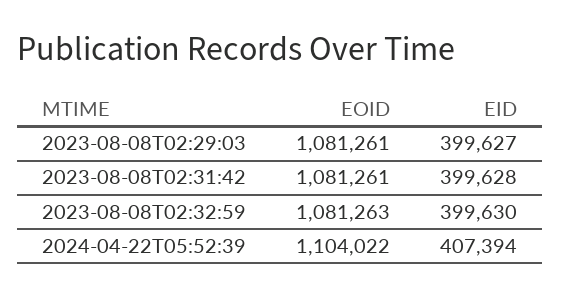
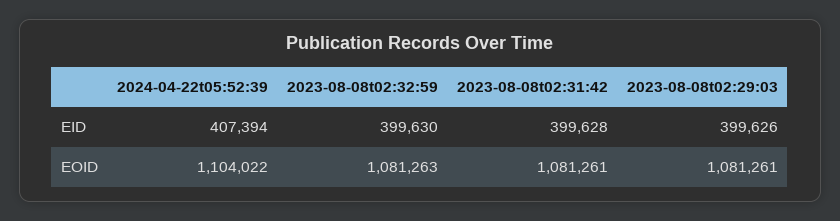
  {
    "EOID": {
      "2023-08-08T02:29:03": 1081261,
      "2023-08-08T02:31:42": 1081261,
      "2023-08-08T02:32:59": 1081263,
      "2024-04-22T05:52:39": 1104022
    },
    "EID": {
-     "2023-08-08T02:29:03": 399627,
+     "2023-08-08T02:29:03": 399626,
      "2023-08-08T02:31:42": 399628,
      "2023-08-08T02:32:59": 399630,
      "2024-04-22T05:52:39": 407394
    }
  }

